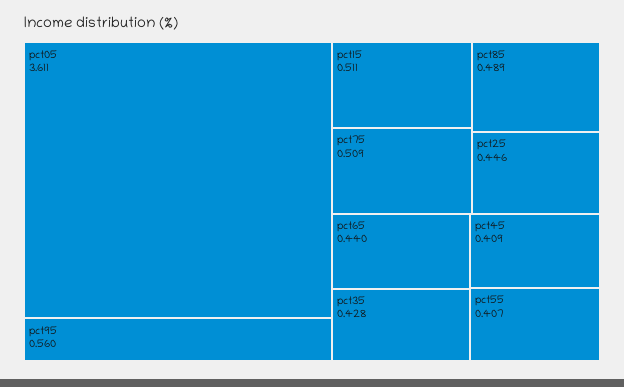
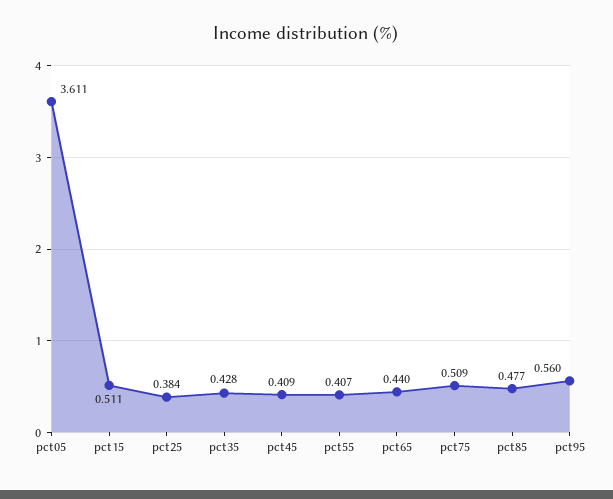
  {
    "pct05": 3.611,
    "pct95": 0.56,
    "pct15": 0.511,
    "pct75": 0.509,
-   "pct85": 0.489,
+   "pct85": 0.477,
-   "pct25": 0.446,
+   "pct25": 0.384,
    "pct65": 0.44,
    "pct35": 0.428,
    "pct45": 0.409,
    "pct55": 0.407
  }

